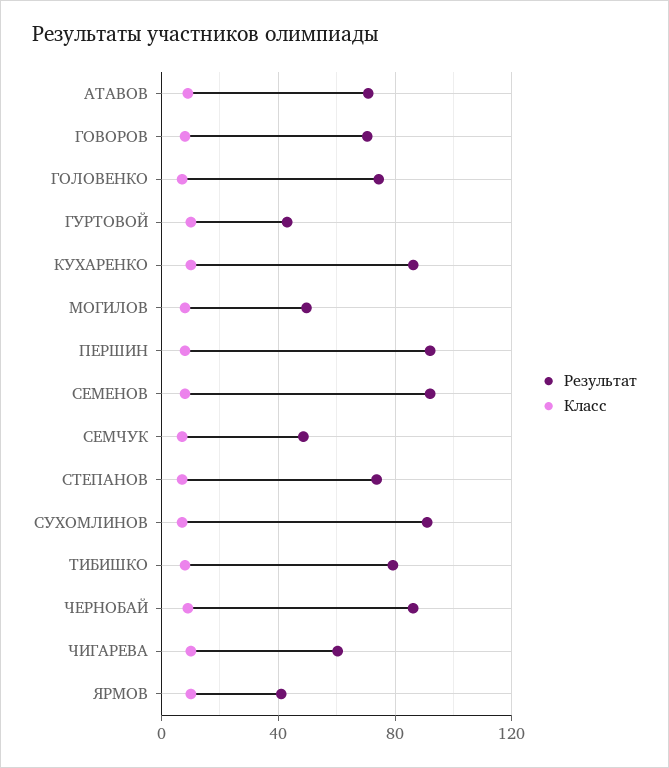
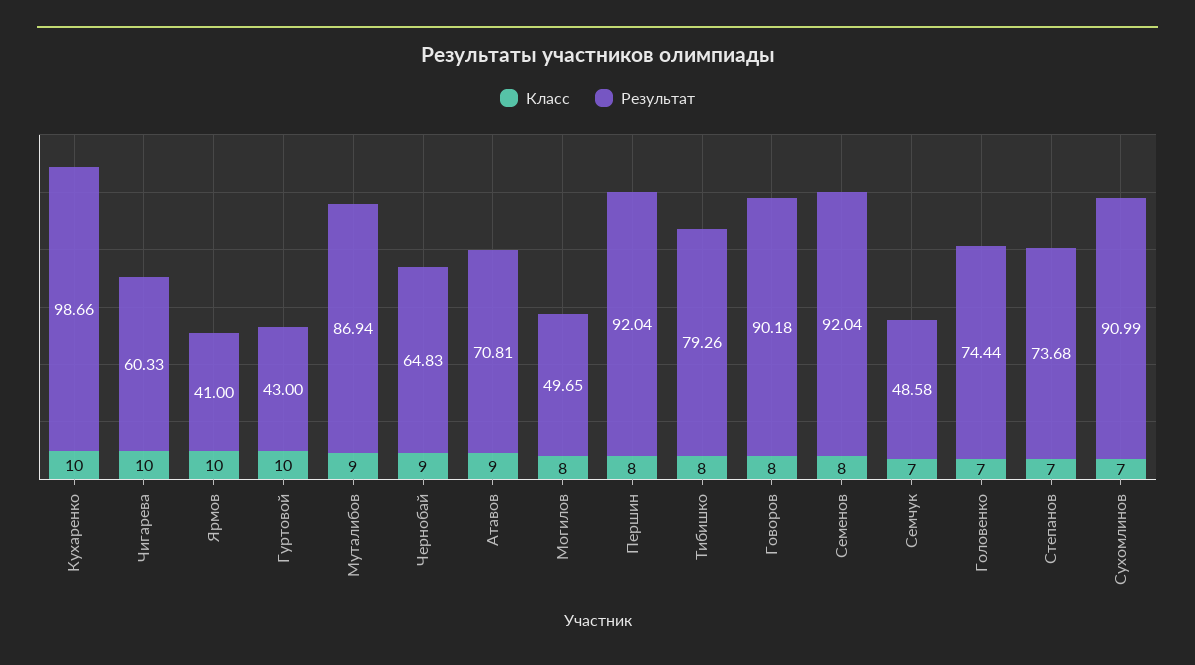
  {
    "Результат": {
      "АТАВОВ": 70.81,
-     "ГОВОРОВ": 70,
+     "ГОВОРОВ": 90.18,
      "ГОЛОВЕНКО": 74.44,
      "ГУРТОВОЙ": 43,
-     "КУХАРЕНКО": 85,
+     "КУХАРЕНКО": 98.66,
      "МОГИЛОВ": 49.65,
      "ПЕРШИН": 92.04,
      "СЕМЕНОВ": 92.04,
      "СЕМЧУК": 48.58,
      "СТЕПАНОВ": 73.68,
      "СУХОМЛИНОВ": 90.99,
      "ТИБИШКО": 79.26,
-     "ЧЕРНОБАЙ": 85,
+     "ЧЕРНОБАЙ": 64.83,
      "ЧИГАРЕВА": 60.33,
-     "ЯРМОВ": 41
+     "ЯРМОВ": 41,
+     "Муталибов": 86.94
    },
    "Класс": {
      "АТАВОВ": 9,
      "ГОВОРОВ": 8,
      "ГОЛОВЕНКО": 7,
      "ГУРТОВОЙ": 10,
      "КУХАРЕНКО": 10,
      "МОГИЛОВ": 8,
      "ПЕРШИН": 8,
      "СЕМЕНОВ": 8,
      "СЕМЧУК": 7,
      "СТЕПАНОВ": 7,
      "СУХОМЛИНОВ": 7,
      "ТИБИШКО": 8,
      "ЧЕРНОБАЙ": 9,
      "ЧИГАРЕВА": 10,
-     "ЯРМОВ": 10
+     "ЯРМОВ": 10,
+     "Муталибов": 9
    }
  }

